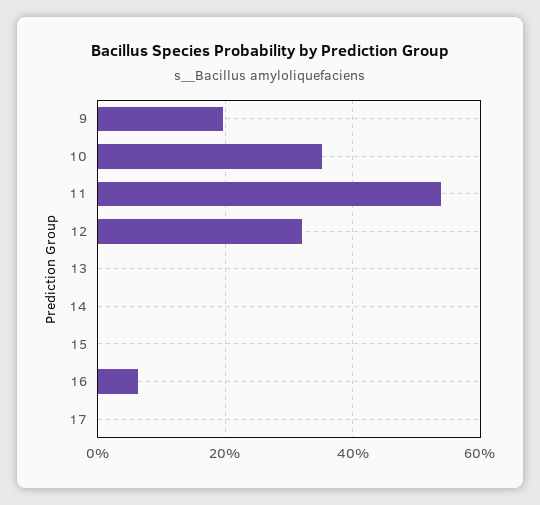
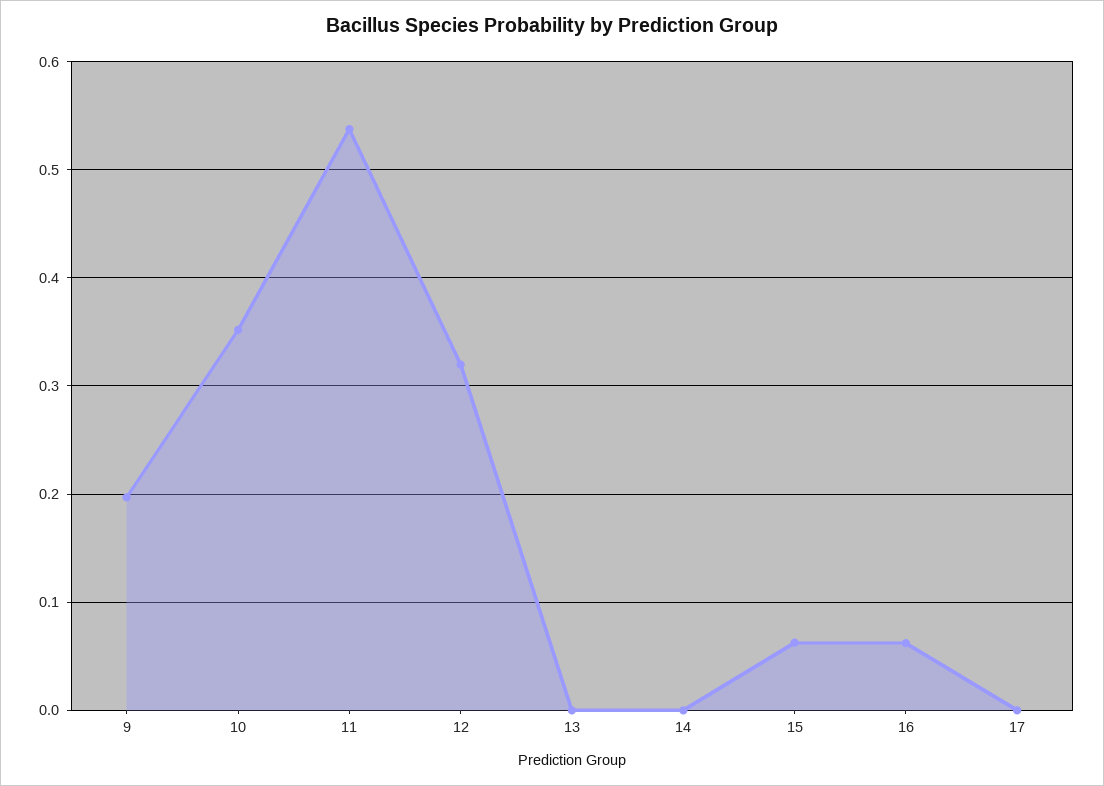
  {
    "9": 0.2,
    "10": 0.35,
    "11": 0.54,
    "12": 0.32,
    "13": 0,
    "14": 0,
-   "15": 0,
+   "15": 0.06,
    "16": 0.06,
    "17": 0
  }

